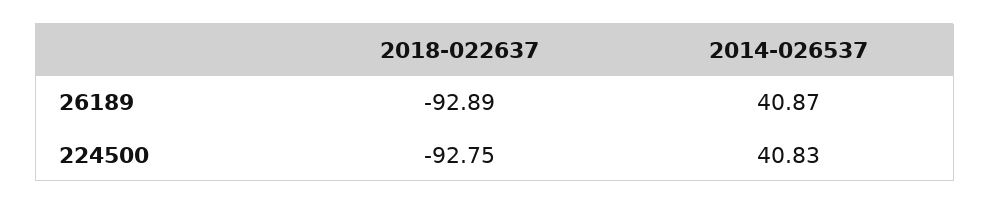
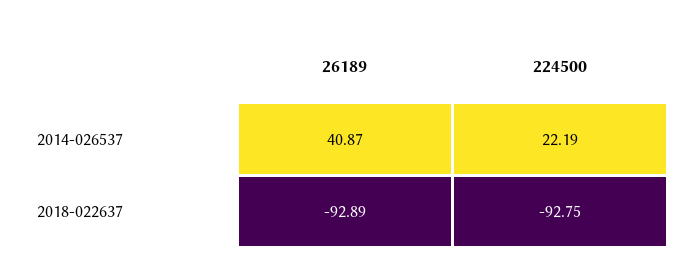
  {
    "2018-022637": {
      "26189": -92.89,
      "224500": -92.75
    },
    "2014-026537": {
      "26189": 40.87,
-     "224500": 40.83
+     "224500": 22.19
    }
  }

